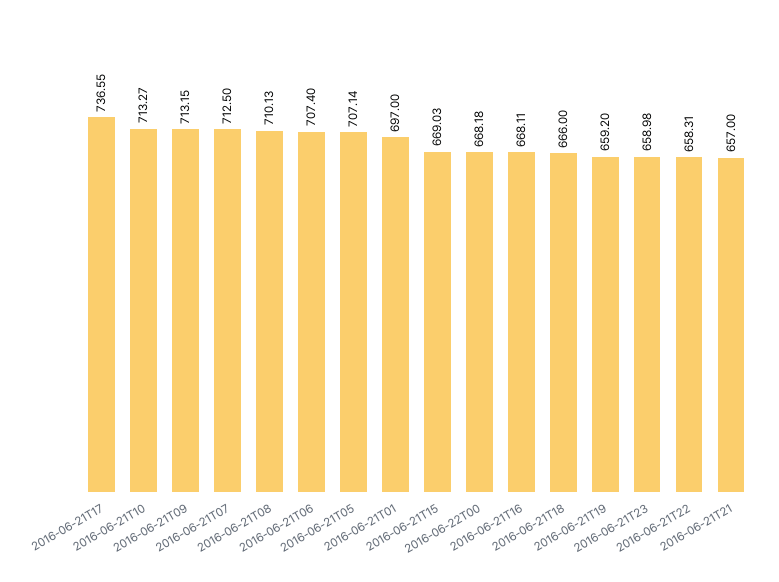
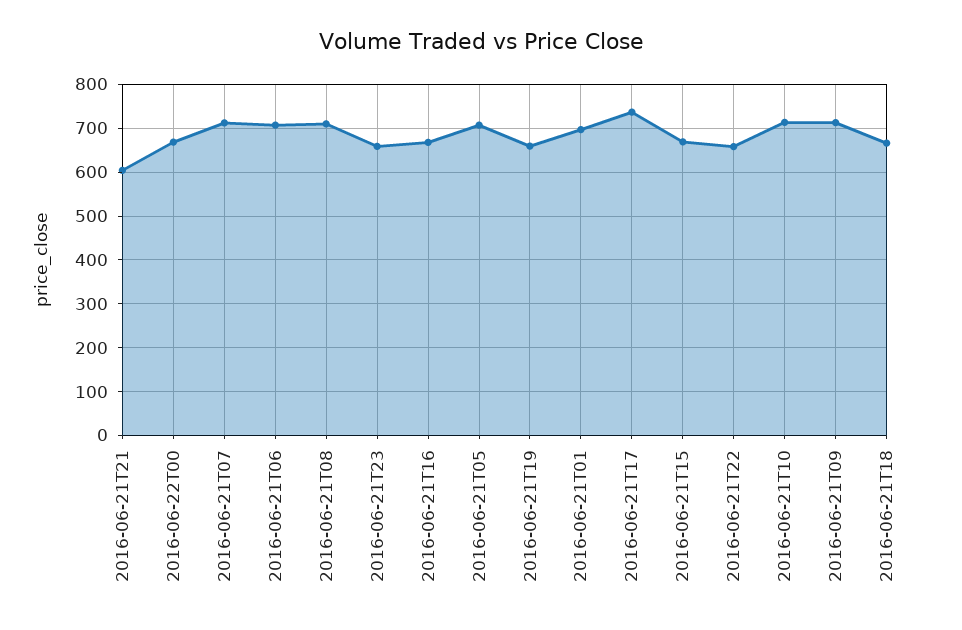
  {
    "2016-06-21T17": 736.55,
    "2016-06-21T10": 713.27,
    "2016-06-21T09": 713.15,
    "2016-06-21T07": 712.5,
    "2016-06-21T08": 710.13,
    "2016-06-21T06": 707.4,
    "2016-06-21T05": 707.14,
    "2016-06-21T01": 697,
    "2016-06-21T15": 669.03,
    "2016-06-22T00": 668.18,
    "2016-06-21T16": 668.11,
    "2016-06-21T18": 666,
    "2016-06-21T19": 659.2,
    "2016-06-21T23": 658.98,
    "2016-06-21T22": 658.31,
-   "2016-06-21T21": 657
+   "2016-06-21T21": 600
  }

